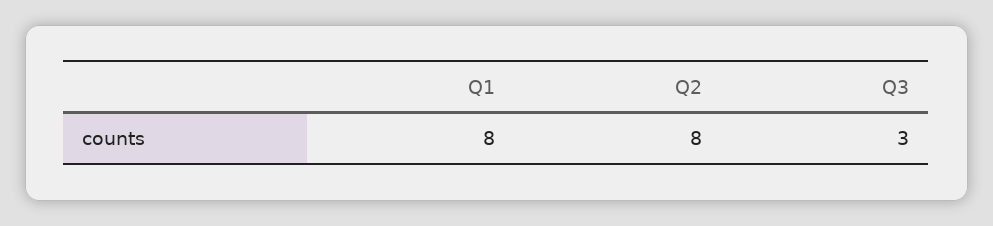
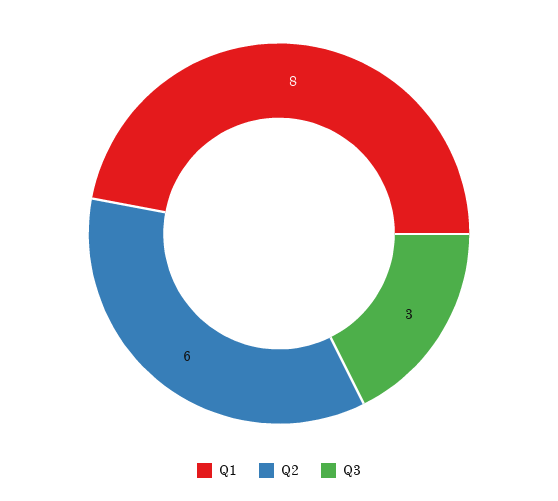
  {
    "Q1": 8,
-   "Q2": 8,
+   "Q2": 6,
    "Q3": 3
  }

